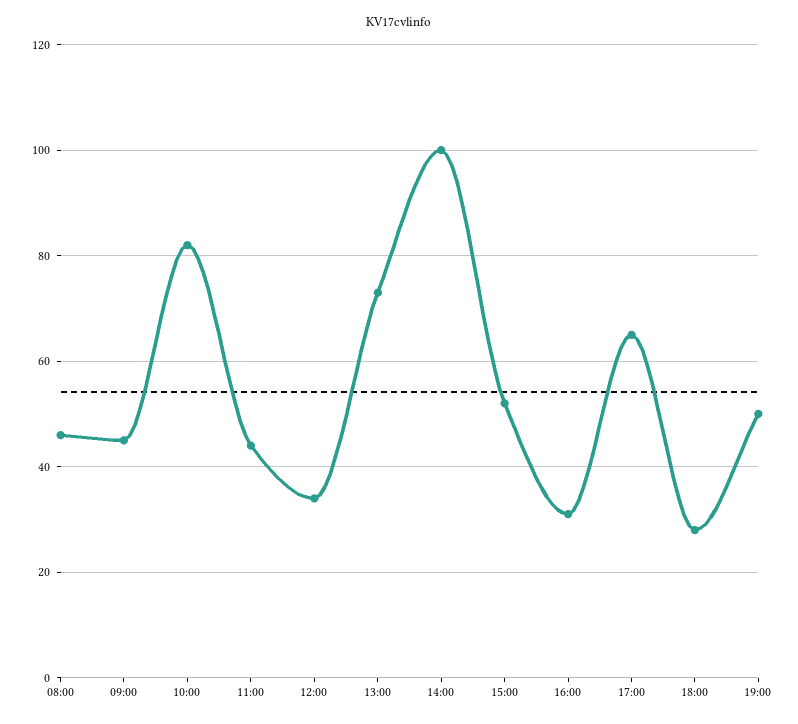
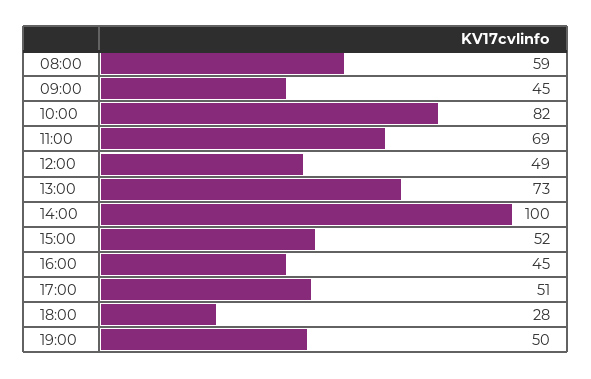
  {
-   "08:00": 45,
+   "08:00": 59,
    "09:00": 45,
    "10:00": 82,
-   "11:00": 45,
+   "11:00": 69,
-   "12:00": 35,
+   "12:00": 49,
    "13:00": 73,
    "14:00": 100,
    "15:00": 52,
-   "16:00": 30,
+   "16:00": 45,
-   "17:00": 65,
+   "17:00": 51,
    "18:00": 28,
    "19:00": 50
  }

